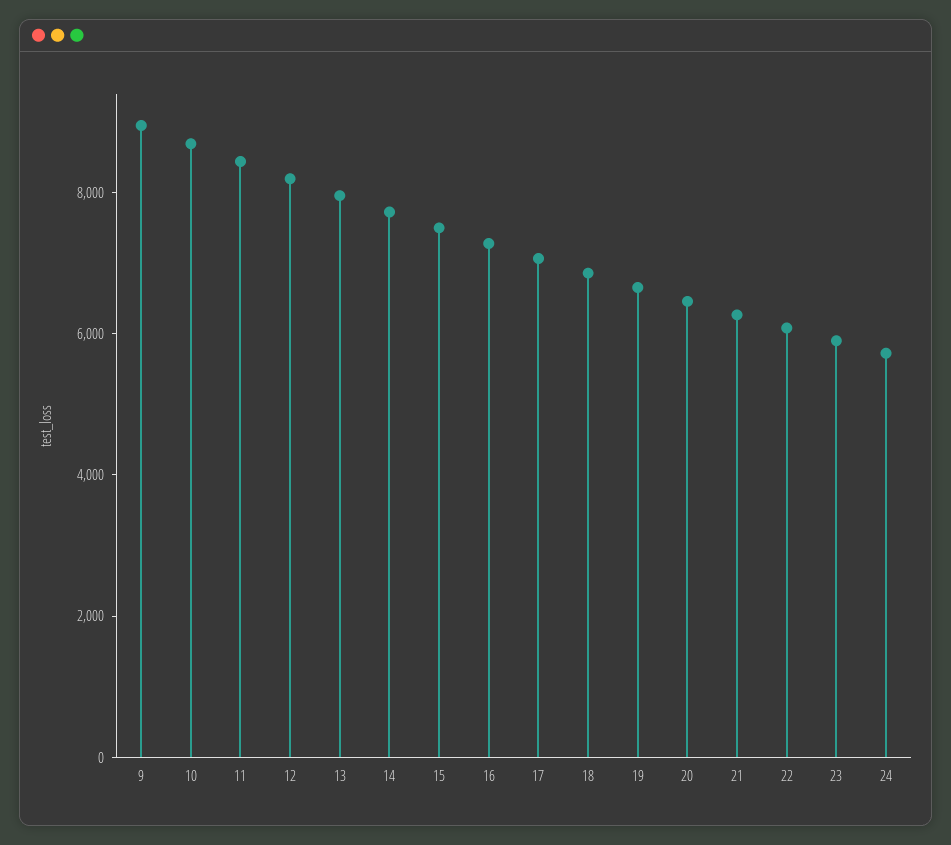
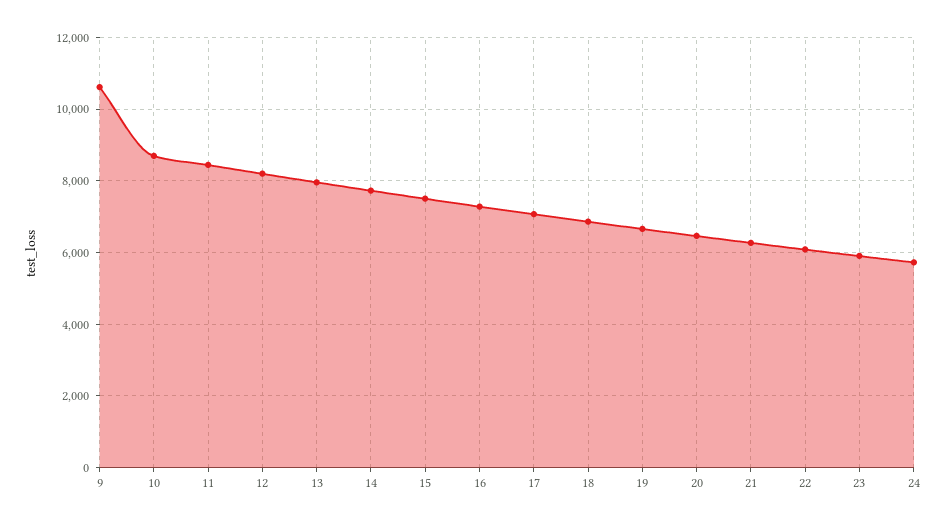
  {
-   "9": 9000,
+   "9": 10600,
    "10": 8600,
    "11": 8400,
    "12": 8200,
    "13": 8000,
    "14": 7800,
    "15": 7600,
    "16": 7200,
    "17": 7000,
    "18": 6800,
    "19": 6600,
    "20": 6400,
    "21": 6200,
    "22": 6000,
    "23": 6000,
    "24": 5800
  }

